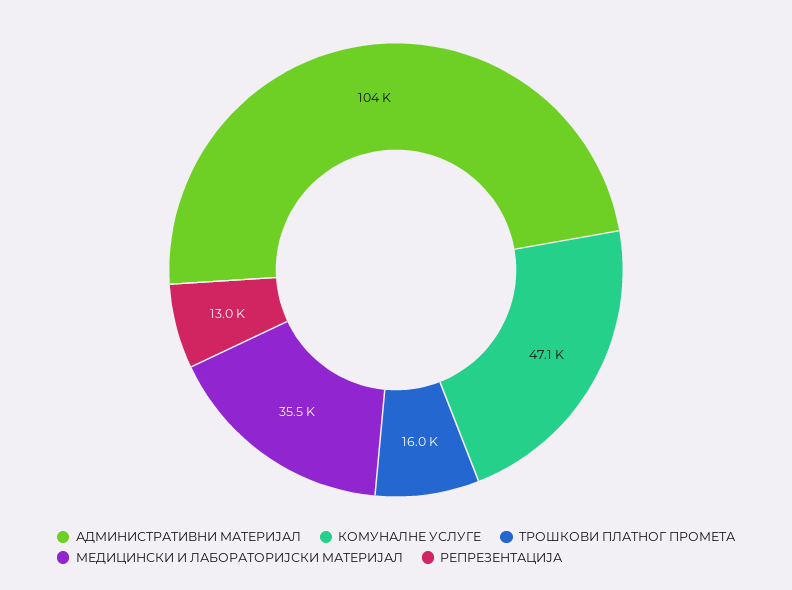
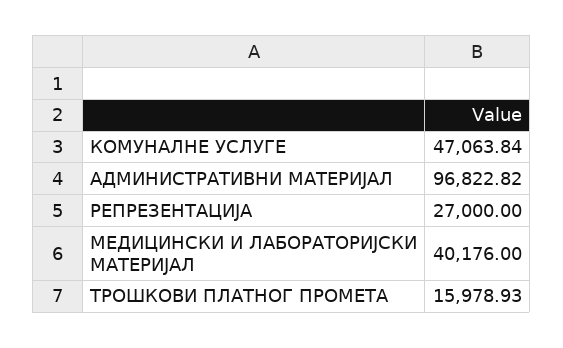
  {
-   "АДМИНИСТРАТИВНИ МАТЕРИЈАЛ": 104000,
+   "АДМИНИСТРАТИВНИ МАТЕРИЈАЛ": 96822.82,
    "КОМУНАЛНЕ УСЛУГЕ": 47063.84,
    "ТРОШКОВИ ПЛАТНОГ ПРОМЕТА": 15978.93,
-   "МЕДИЦИНСКИ И ЛАБОРАТОРИЈСКИ МАТЕРИЈАЛ": 35500,
+   "МЕДИЦИНСКИ И ЛАБОРАТОРИЈСКИ МАТЕРИЈАЛ": 40176,
-   "РЕПРЕЗЕНТАЦИЈА": 13000
+   "РЕПРЕЗЕНТАЦИЈА": 27000
  }

